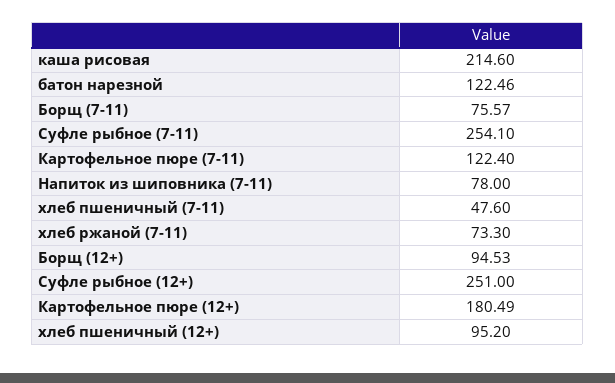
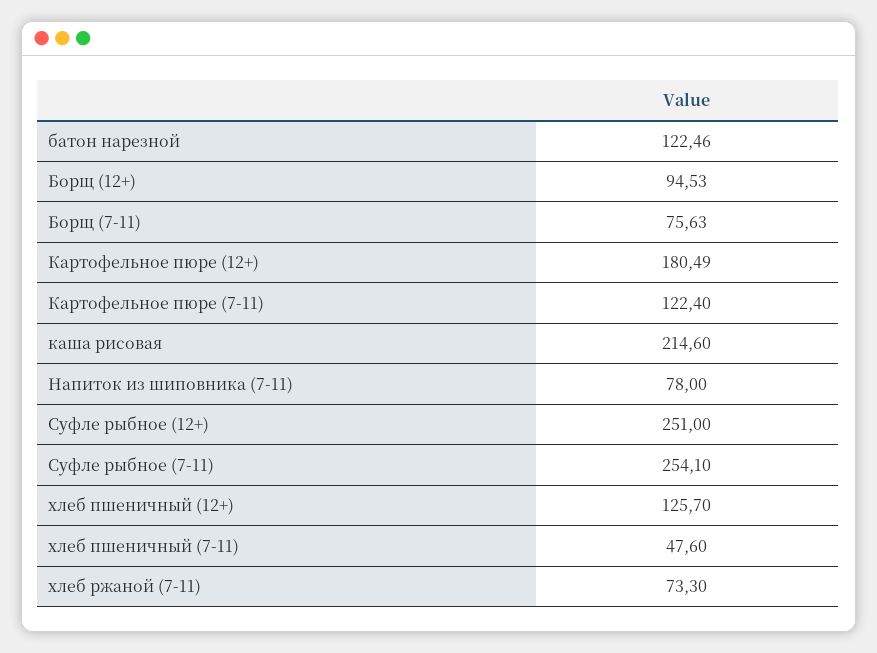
  {
    "каша рисовая": 214.6,
    "батон нарезной": 122.46,
-   "Борщ (7-11)": 75.57,
+   "Борщ (7-11)": 75.63,
    "Суфле рыбное (7-11)": 254.1,
    "Картофельное пюре (7-11)": 122.4,
    "Напиток из шиповника (7-11)": 78,
    "хлеб пшеничный (7-11)": 47.6,
    "хлеб ржаной (7-11)": 73.3,
    "Борщ (12+)": 94.53,
    "Суфле рыбное (12+)": 251,
    "Картофельное пюре (12+)": 180.49,
-   "хлеб пшеничный (12+)": 95.2
+   "хлеб пшеничный (12+)": 125.7
  }

